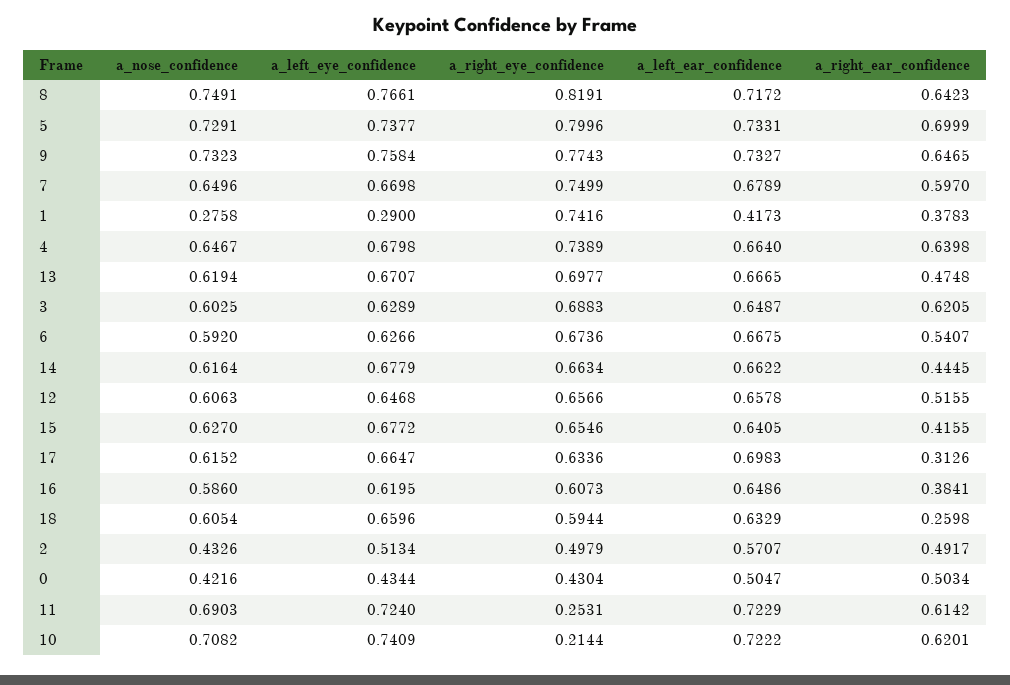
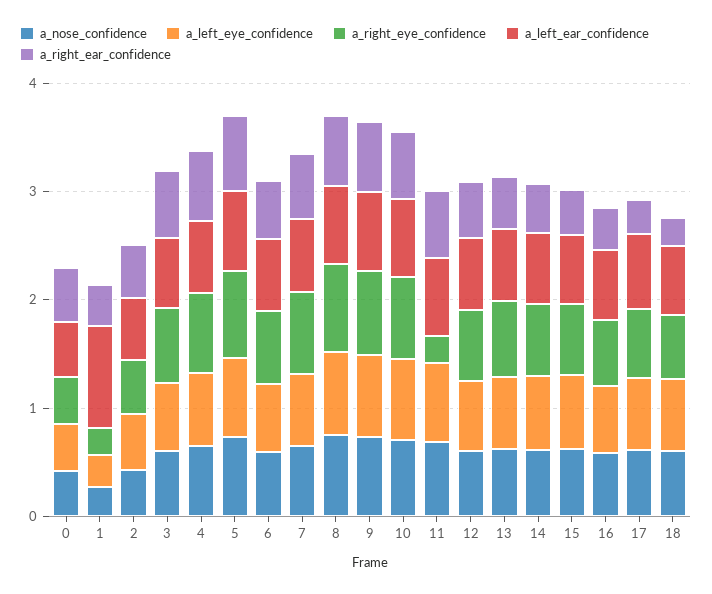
  {
    "a_nose_confidence": {
      "8": 0.7491,
      "5": 0.7291,
      "9": 0.7323,
      "7": 0.6496,
      "1": 0.2758,
      "4": 0.6467,
      "13": 0.6194,
      "3": 0.6025,
      "6": 0.592,
      "14": 0.6164,
      "12": 0.6063,
      "15": 0.627,
      "17": 0.6152,
      "16": 0.586,
      "18": 0.6054,
      "2": 0.4326,
      "0": 0.4216,
      "11": 0.6903,
      "10": 0.7082
    },
    "a_left_eye_confidence": {
      "8": 0.7661,
      "5": 0.7377,
      "9": 0.7584,
      "7": 0.6698,
      "1": 0.29,
      "4": 0.6798,
      "13": 0.6707,
      "3": 0.6289,
      "6": 0.6266,
      "14": 0.6779,
      "12": 0.6468,
      "15": 0.6772,
      "17": 0.6647,
      "16": 0.6195,
      "18": 0.6596,
      "2": 0.5134,
      "0": 0.4344,
      "11": 0.724,
      "10": 0.7409
    },
    "a_right_eye_confidence": {
      "8": 0.8191,
      "5": 0.7996,
      "9": 0.7743,
      "7": 0.7499,
-     "1": 0.7416,
+     "1": 0.2,
      "4": 0.7389,
      "13": 0.6977,
      "3": 0.6883,
      "6": 0.6736,
      "14": 0.6634,
      "12": 0.6566,
      "15": 0.6546,
      "17": 0.6336,
      "16": 0.6073,
      "18": 0.5944,
      "2": 0.4979,
      "0": 0.4304,
      "11": 0.2531,
-     "10": 0.2144
+     "10": 0.8
    },
    "a_left_ear_confidence": {
      "8": 0.7172,
      "5": 0.7331,
      "9": 0.7327,
      "7": 0.6789,
-     "1": 0.4173,
+     "1": 1,
      "4": 0.664,
      "13": 0.6665,
      "3": 0.6487,
      "6": 0.6675,
      "14": 0.6622,
      "12": 0.6578,
      "15": 0.6405,
      "17": 0.6983,
      "16": 0.6486,
      "18": 0.6329,
      "2": 0.5707,
      "0": 0.5047,
      "11": 0.7229,
      "10": 0.7222
    },
    "a_right_ear_confidence": {
      "8": 0.6423,
      "5": 0.6999,
      "9": 0.6465,
      "7": 0.597,
      "1": 0.3783,
      "4": 0.6398,
      "13": 0.4748,
      "3": 0.6205,
      "6": 0.5407,
      "14": 0.4445,
      "12": 0.5155,
      "15": 0.4155,
      "17": 0.3126,
      "16": 0.3841,
      "18": 0.2598,
      "2": 0.4917,
      "0": 0.5034,
      "11": 0.6142,
      "10": 0.6201
    }
  }

